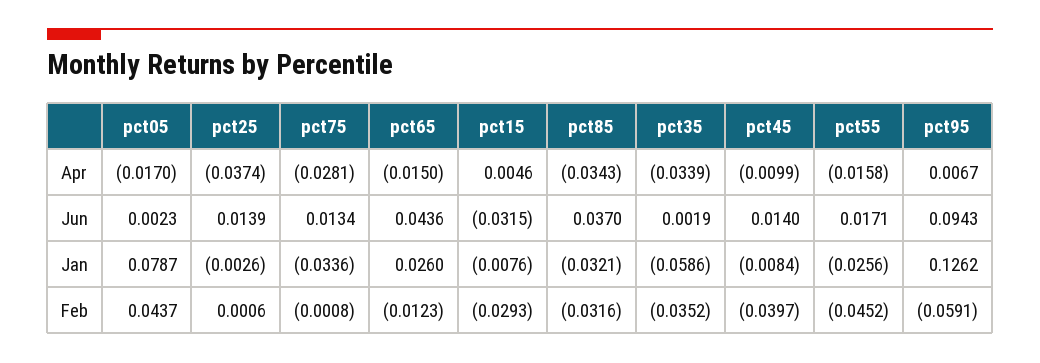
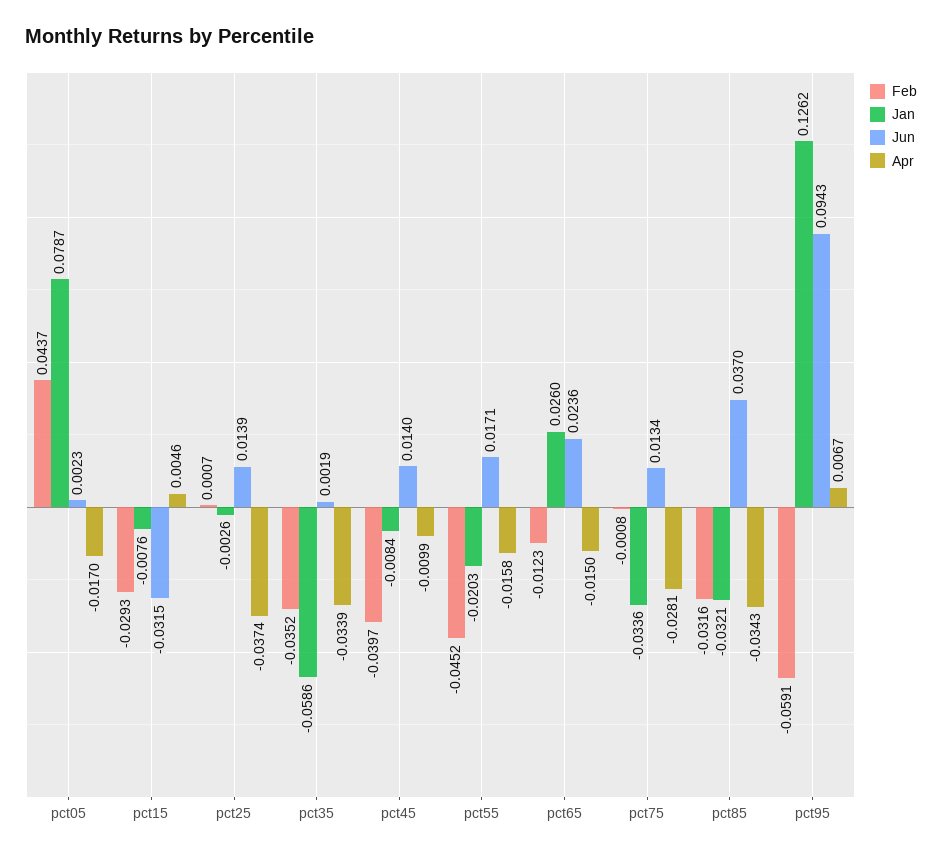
  {
    "Apr": {
      "pct05": -0.017,
      "pct25": -0.0374,
      "pct75": -0.0281,
      "pct65": -0.015,
      "pct15": 0.0046,
      "pct85": -0.0343,
      "pct35": -0.0339,
      "pct45": -0.0099,
      "pct55": -0.0158,
      "pct95": 0.0067
    },
    "Jun": {
      "pct05": 0.0023,
      "pct25": 0.0139,
      "pct75": 0.0134,
-     "pct65": 0.0436,
+     "pct65": 0.0236,
      "pct15": -0.0315,
      "pct85": 0.037,
      "pct35": 0.0019,
      "pct45": 0.014,
      "pct55": 0.0171,
      "pct95": 0.0943
    },
    "Jan": {
      "pct05": 0.0787,
      "pct25": -0.0026,
      "pct75": -0.0336,
      "pct65": 0.026,
      "pct15": -0.0076,
      "pct85": -0.0321,
      "pct35": -0.0586,
      "pct45": -0.0084,
-     "pct55": -0.0256,
+     "pct55": -0.0203,
      "pct95": 0.1262
    },
    "Feb": {
      "pct05": 0.0437,
-     "pct25": 0.0006,
+     "pct25": 0.0007,
      "pct75": -0.0008,
      "pct65": -0.0123,
      "pct15": -0.0293,
      "pct85": -0.0316,
      "pct35": -0.0352,
      "pct45": -0.0397,
      "pct55": -0.0452,
      "pct95": -0.0591
    }
  }

